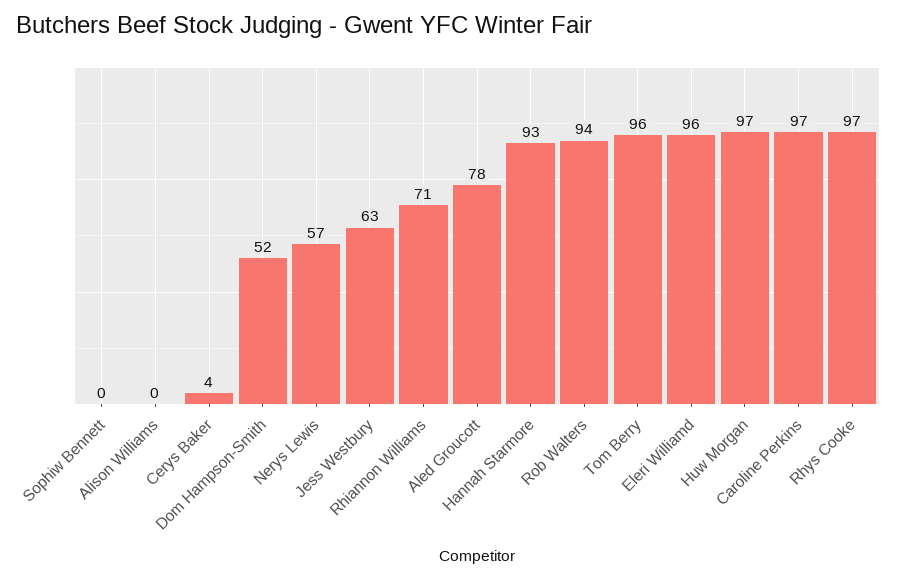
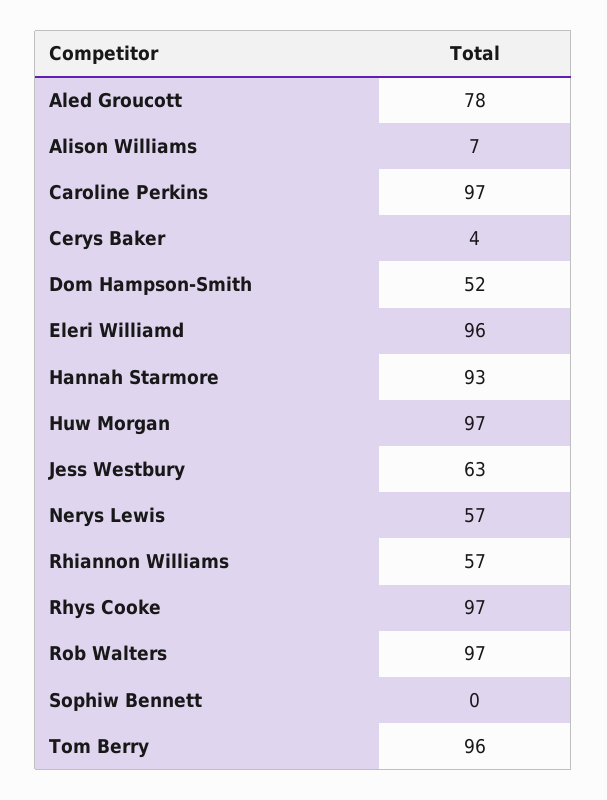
  {
    "Sophiw Bennett": 0,
-   "Alison Williams": 0,
+   "Alison Williams": 7,
    "Cerys Baker": 4,
    "Dom Hampson-Smith": 52,
    "Nerys Lewis": 57,
    "Jess Westbury": 63,
-   "Rhiannon Williams": 71,
+   "Rhiannon Williams": 57,
    "Aled Groucott": 78,
    "Hannah Starmore": 93,
-   "Rob Walters": 94,
+   "Rob Walters": 97,
    "Tom Berry": 96,
    "Eleri Williamd": 96,
    "Huw Morgan": 97,
    "Caroline Perkins": 97,
    "Rhys Cooke": 97
  }

